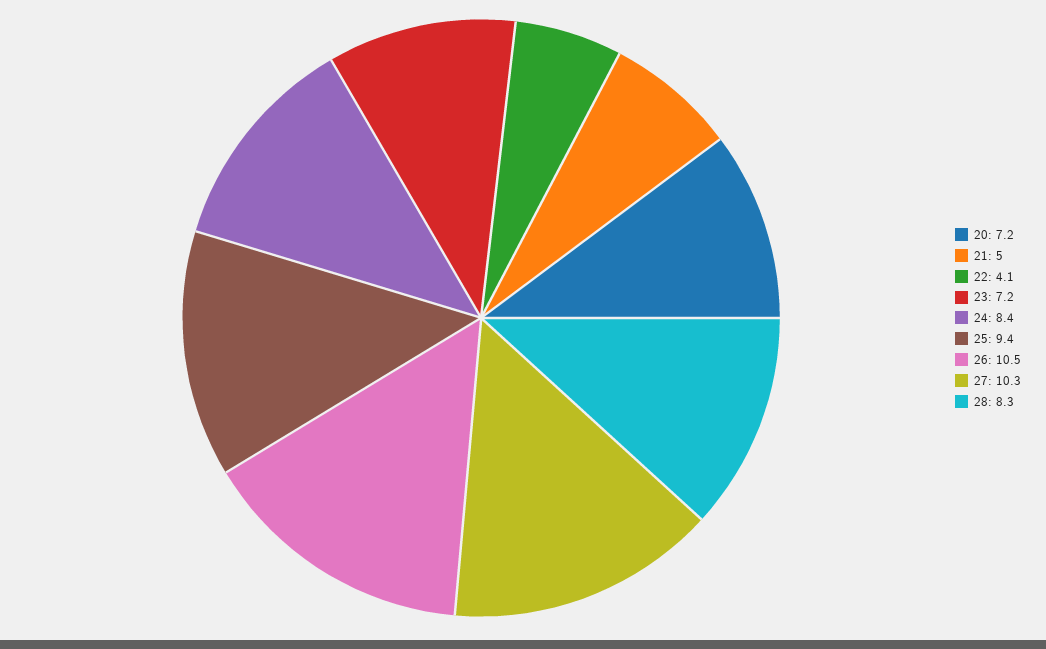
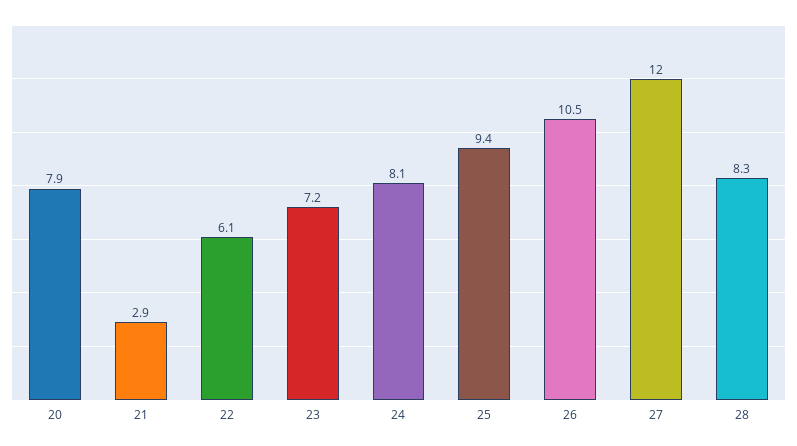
  {
-   "20": 7.2,
+   "20": 7.9,
-   "21": 5,
+   "21": 2.9,
-   "22": 4.1,
+   "22": 6.1,
    "23": 7.2,
-   "24": 8.4,
+   "24": 8.1,
    "25": 9.4,
    "26": 10.5,
-   "27": 10.3,
+   "27": 12,
    "28": 8.3
  }

